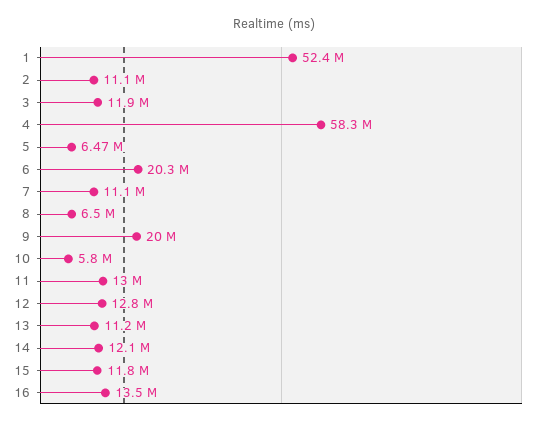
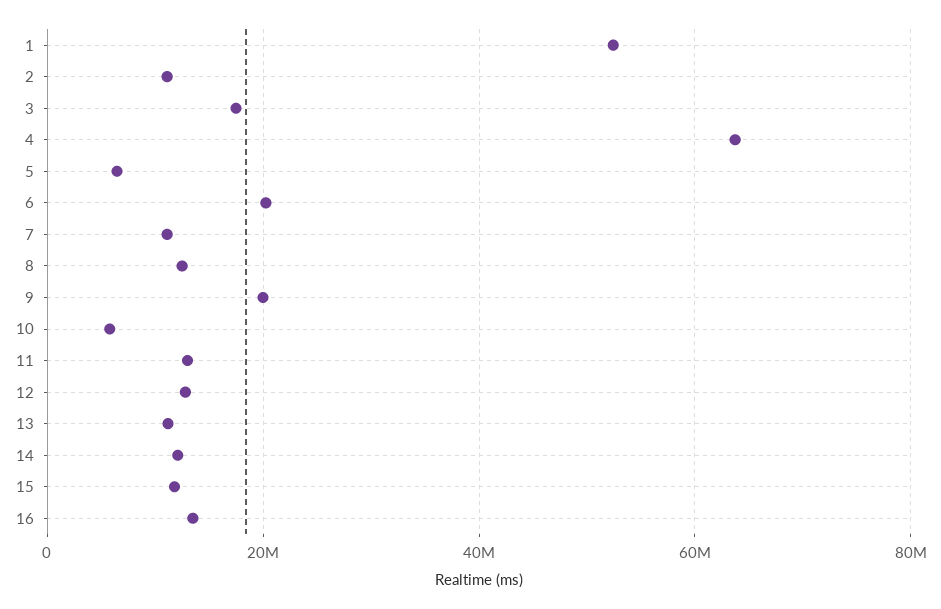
  {
    "1": 52400000,
    "2": 11100000,
-   "3": 11900000,
+   "3": 18000000,
-   "4": 58300000,
+   "4": 64000000,
    "5": 6470000,
    "6": 20300000,
    "7": 11100000,
-   "8": 6500000,
+   "8": 12000000,
    "9": 20000000,
    "10": 5800000,
    "11": 13000000,
    "12": 12800000,
    "13": 11200000,
    "14": 12100000,
    "15": 11800000,
    "16": 13500000
  }

